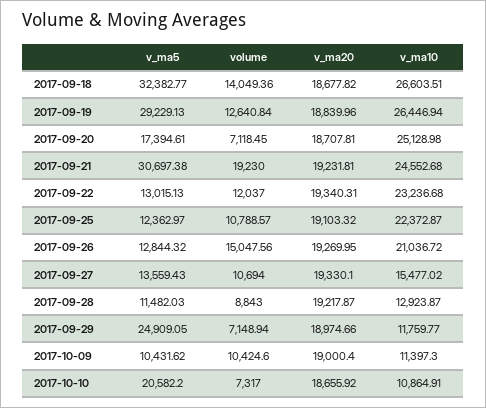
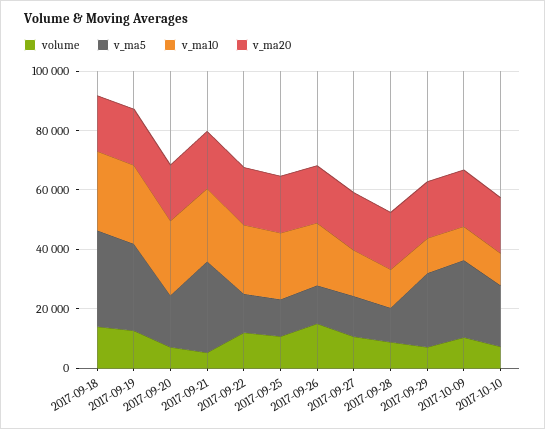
  {
    "v_ma5": {
      "2017-09-18": 32382.77,
      "2017-09-19": 29229.13,
      "2017-09-20": 17394.61,
      "2017-09-21": 30697.38,
      "2017-09-22": 13015.13,
      "2017-09-25": 12362.97,
      "2017-09-26": 12844.32,
      "2017-09-27": 13559.43,
      "2017-09-28": 11482.03,
      "2017-09-29": 24909.05,
-     "2017-10-09": 10431.62,
+     "2017-10-09": 25000,
      "2017-10-10": 20582.2
    },
    "volume": {
      "2017-09-18": 14049.36,
      "2017-09-19": 12640.84,
      "2017-09-20": 7118.45,
-     "2017-09-21": 19230,
+     "2017-09-21": 5000,
      "2017-09-22": 12037,
      "2017-09-25": 10788.57,
      "2017-09-26": 15047.56,
      "2017-09-27": 10694,
      "2017-09-28": 8843,
      "2017-09-29": 7148.94,
      "2017-10-09": 10424.6,
      "2017-10-10": 7317
    },
    "v_ma20": {
      "2017-09-18": 18677.82,
      "2017-09-19": 18839.96,
      "2017-09-20": 18707.81,
      "2017-09-21": 19231.81,
      "2017-09-22": 19340.31,
      "2017-09-25": 19103.32,
      "2017-09-26": 19269.95,
      "2017-09-27": 19330.1,
      "2017-09-28": 19217.87,
      "2017-09-29": 18974.66,
      "2017-10-09": 19000.4,
      "2017-10-10": 18655.92
    },
    "v_ma10": {
      "2017-09-18": 26603.51,
      "2017-09-19": 26446.94,
      "2017-09-20": 25128.98,
      "2017-09-21": 24552.68,
      "2017-09-22": 23236.68,
      "2017-09-25": 22372.87,
      "2017-09-26": 21036.72,
      "2017-09-27": 15477.02,
      "2017-09-28": 12923.87,
      "2017-09-29": 11759.77,
      "2017-10-09": 11397.3,
      "2017-10-10": 10864.91
    }
  }

